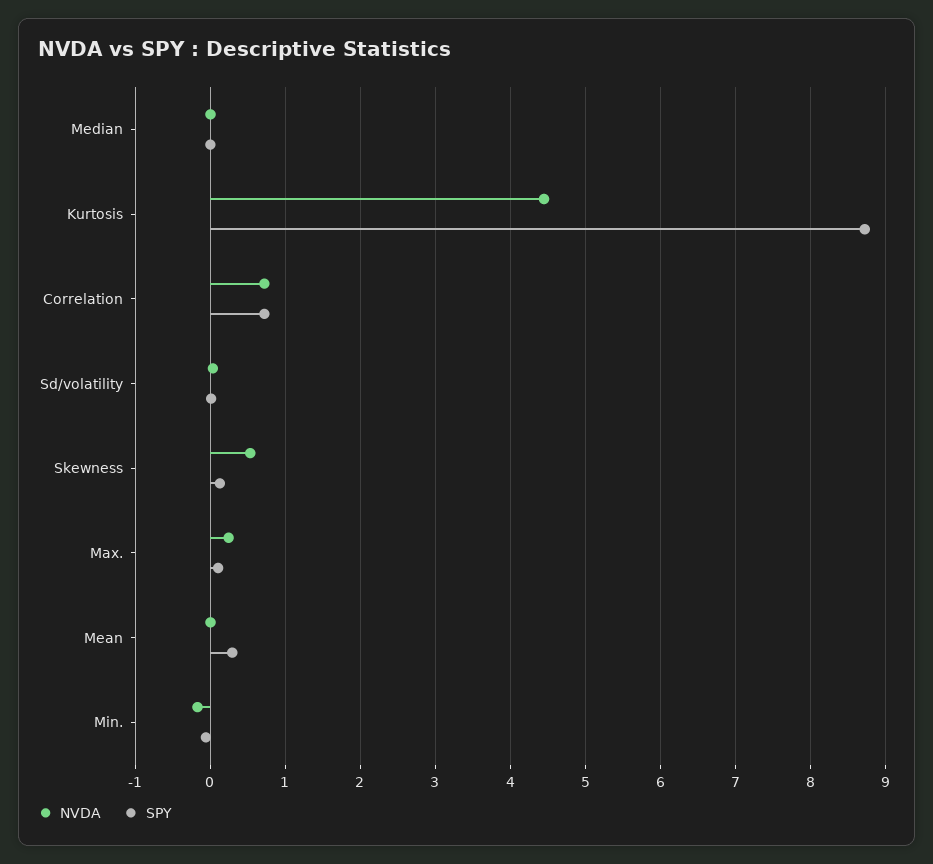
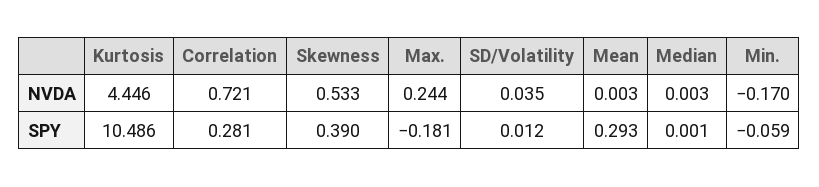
  {
    "NVDA": {
      "Median": 0.003,
      "Kurtosis": 4.446,
      "Correlation": 0.721,
      "Sd/volatility": 0.035,
      "Skewness": 0.533,
      "Max.": 0.244,
      "Mean": 0.003,
      "Min.": -0.17
    },
    "SPY": {
      "Median": 0.001,
-     "Kurtosis": 8.7,
+     "Kurtosis": 10.486,
-     "Correlation": 0.7,
+     "Correlation": 0.281,
      "Sd/volatility": 0.012,
-     "Skewness": 0.1,
+     "Skewness": 0.39,
-     "Max.": 0.1,
+     "Max.": -0.181,
      "Mean": 0.293,
      "Min.": -0.059
    }
  }

